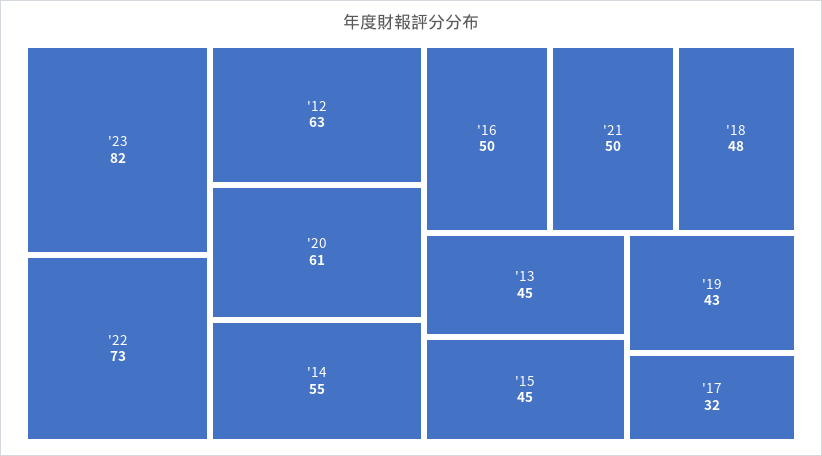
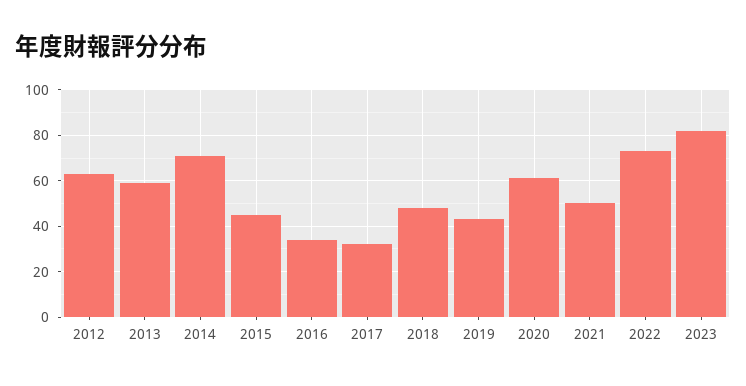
  {
    "'23": 82,
    "'22": 73,
    "'12": 63,
    "'20": 61,
-   "'14": 55,
+   "'14": 70,
-   "'16": 50,
+   "'16": 35,
    "'21": 50,
    "'18": 48,
-   "'13": 45,
+   "'13": 60,
    "'15": 45,
    "'19": 43,
    "'17": 32
  }

